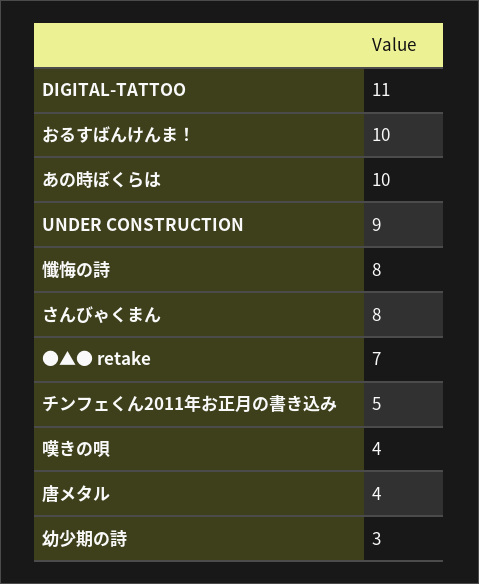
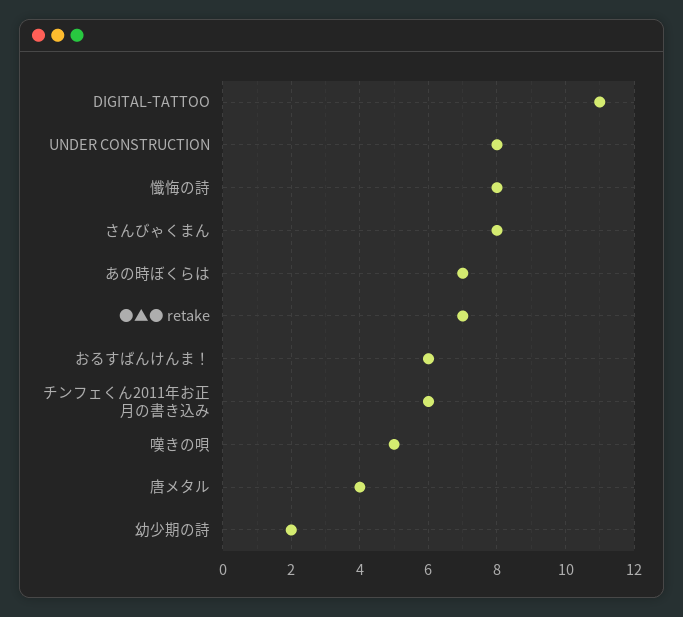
  {
    "DIGITAL-TATTOO": 11,
-   "おるすばんけんま！": 10,
+   "おるすばんけんま！": 6,
-   "あの時ぼくらは": 10,
+   "あの時ぼくらは": 7,
-   "UNDER CONSTRUCTION": 9,
+   "UNDER CONSTRUCTION": 8,
    "懺悔の詩": 8,
    "さんびゃくまん": 8,
    "●▲● retake": 7,
-   "チンフェくん2011年お正月の書き込み": 5,
+   "チンフェくん2011年お正月の書き込み": 6,
-   "嘆きの唄": 4,
+   "嘆きの唄": 5,
    "唐メタル": 4,
-   "幼少期の詩": 3
+   "幼少期の詩": 2
  }

